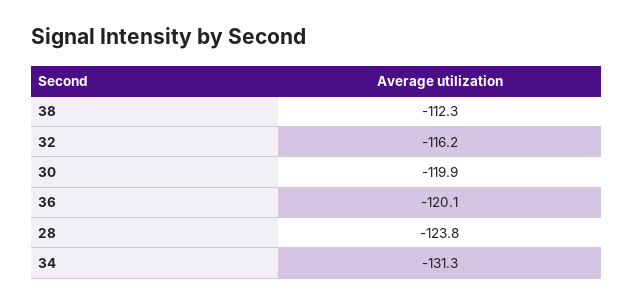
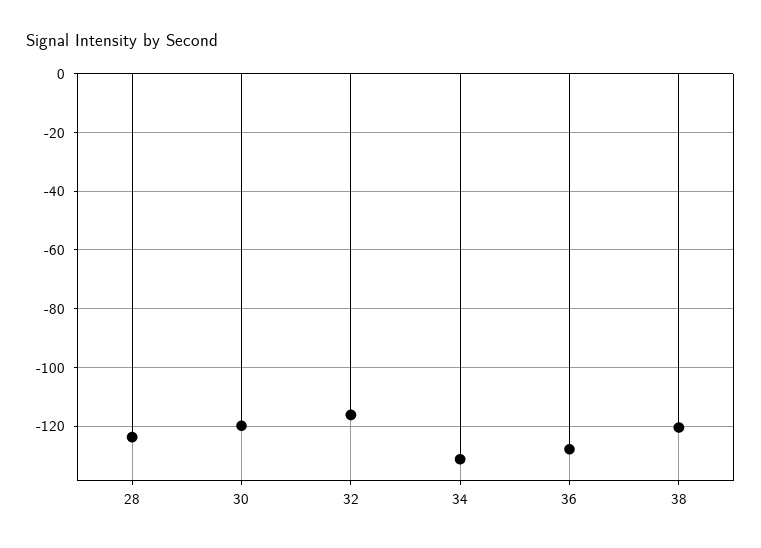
  {
-   "38": -112.3,
+   "38": -120,
    "32": -116.2,
    "30": -119.9,
-   "36": -120.1,
+   "36": -127.5,
    "28": -123.8,
    "34": -131.3
  }

